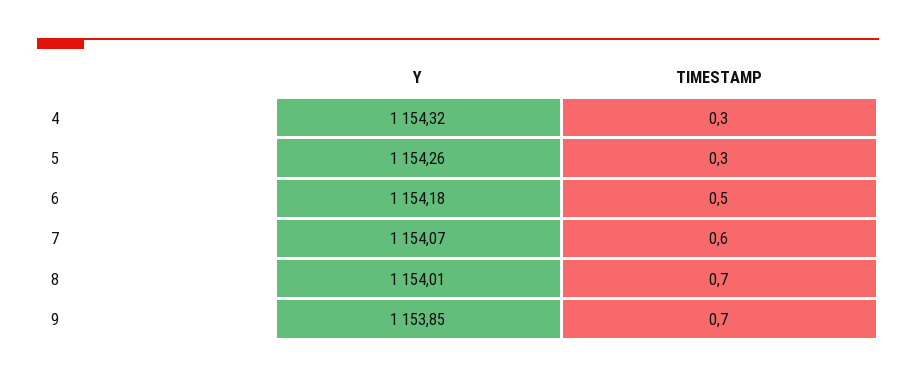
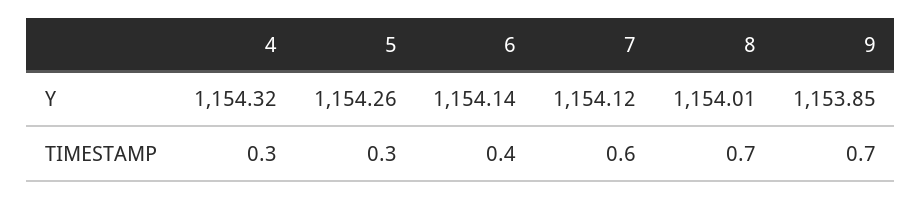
  {
    "Y": {
      "4": 1154.32,
      "5": 1154.26,
-     "6": 1154.18,
+     "6": 1154.14,
-     "7": 1154.07,
+     "7": 1154.12,
      "8": 1154.01,
      "9": 1153.85
    },
    "TIMESTAMP": {
      "4": 0.3,
      "5": 0.3,
-     "6": 0.5,
+     "6": 0.4,
      "7": 0.6,
      "8": 0.7,
      "9": 0.7
    }
  }

